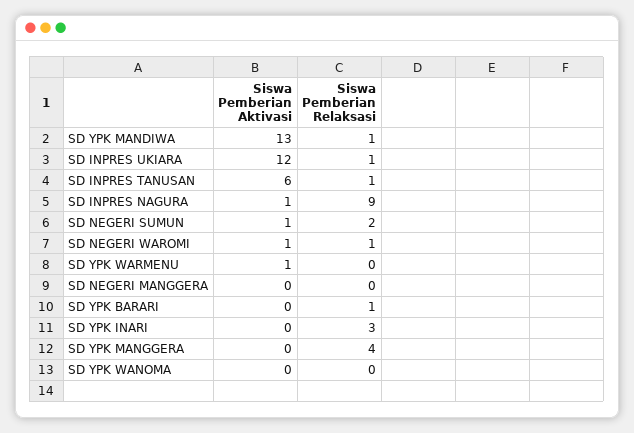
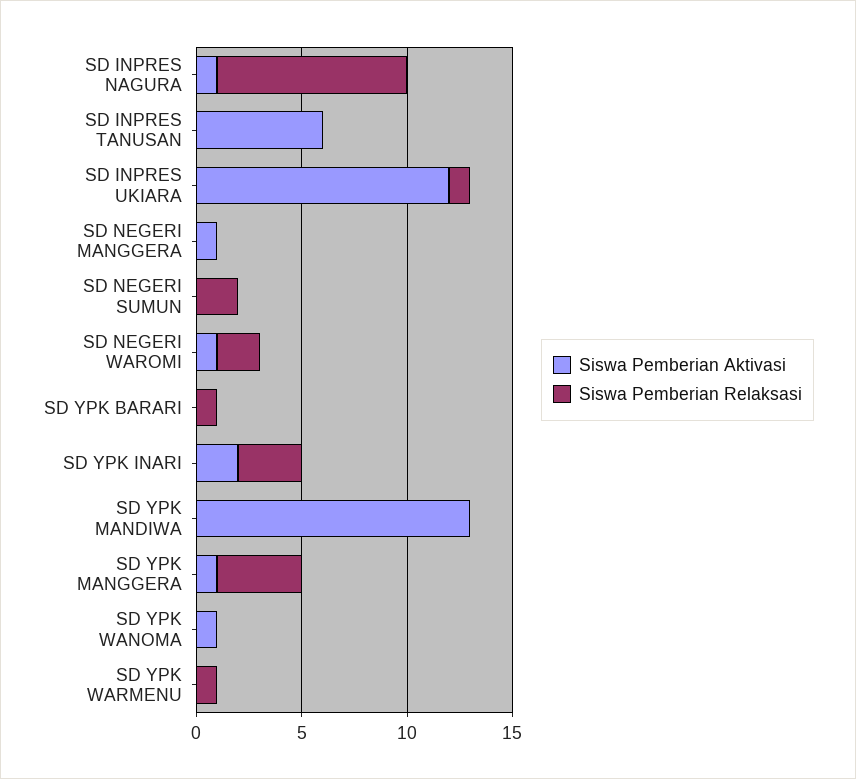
  {
    "Siswa Pemberian Aktivasi": {
      "SD YPK MANDIWA": 13,
      "SD INPRES UKIARA": 12,
      "SD INPRES TANUSAN": 6,
      "SD INPRES NAGURA": 1,
-     "SD NEGERI SUMUN": 1,
+     "SD NEGERI SUMUN": 0,
      "SD NEGERI WAROMI": 1,
-     "SD YPK WARMENU": 1,
+     "SD YPK WARMENU": 0,
-     "SD NEGERI MANGGERA": 0,
+     "SD NEGERI MANGGERA": 1,
      "SD YPK BARARI": 0,
-     "SD YPK INARI": 0,
+     "SD YPK INARI": 2,
-     "SD YPK MANGGERA": 0,
+     "SD YPK MANGGERA": 1,
-     "SD YPK WANOMA": 0
+     "SD YPK WANOMA": 1
    },
    "Siswa Pemberian Relaksasi": {
-     "SD YPK MANDIWA": 1,
+     "SD YPK MANDIWA": 0,
      "SD INPRES UKIARA": 1,
-     "SD INPRES TANUSAN": 1,
+     "SD INPRES TANUSAN": 0,
      "SD INPRES NAGURA": 9,
      "SD NEGERI SUMUN": 2,
-     "SD NEGERI WAROMI": 1,
+     "SD NEGERI WAROMI": 2,
-     "SD YPK WARMENU": 0,
+     "SD YPK WARMENU": 1,
      "SD NEGERI MANGGERA": 0,
      "SD YPK BARARI": 1,
      "SD YPK INARI": 3,
      "SD YPK MANGGERA": 4,
      "SD YPK WANOMA": 0
    }
  }

